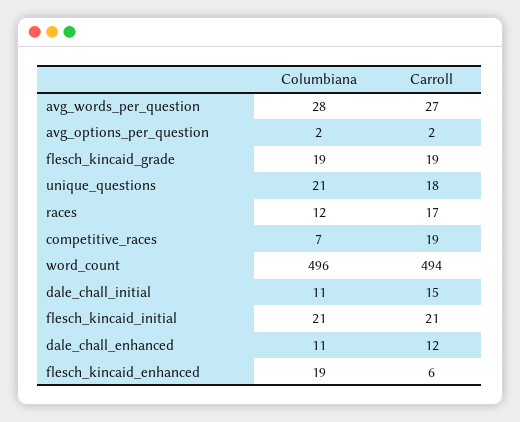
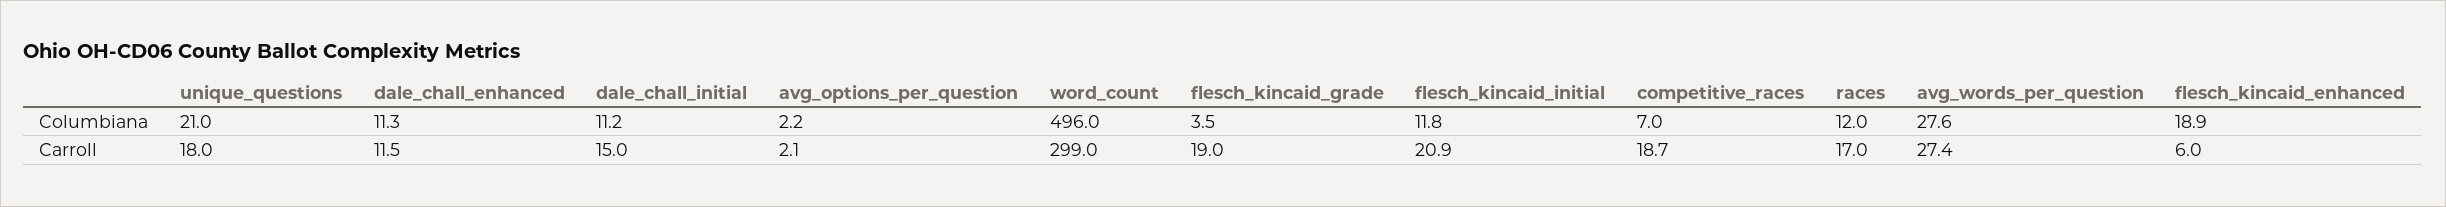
  {
    "Columbiana": {
      "avg_words_per_question": 27.6,
      "avg_options_per_question": 2.2,
-     "flesch_kincaid_grade": 19,
+     "flesch_kincaid_grade": 3.5,
      "unique_questions": 21,
      "races": 12,
      "competitive_races": 7,
      "word_count": 496,
      "dale_chall_initial": 11.2,
-     "flesch_kincaid_initial": 21,
+     "flesch_kincaid_initial": 11.8,
      "dale_chall_enhanced": 11.3,
      "flesch_kincaid_enhanced": 18.9
    },
    "Carroll": {
      "avg_words_per_question": 27.4,
      "avg_options_per_question": 2.1,
      "flesch_kincaid_grade": 19,
      "unique_questions": 18,
      "races": 17,
      "competitive_races": 18.7,
-     "word_count": 494,
+     "word_count": 299,
      "dale_chall_initial": 15,
      "flesch_kincaid_initial": 20.9,
      "dale_chall_enhanced": 11.5,
      "flesch_kincaid_enhanced": 6
    }
  }

